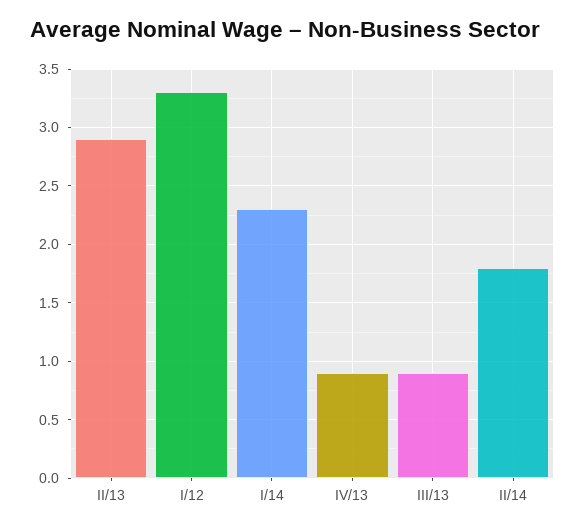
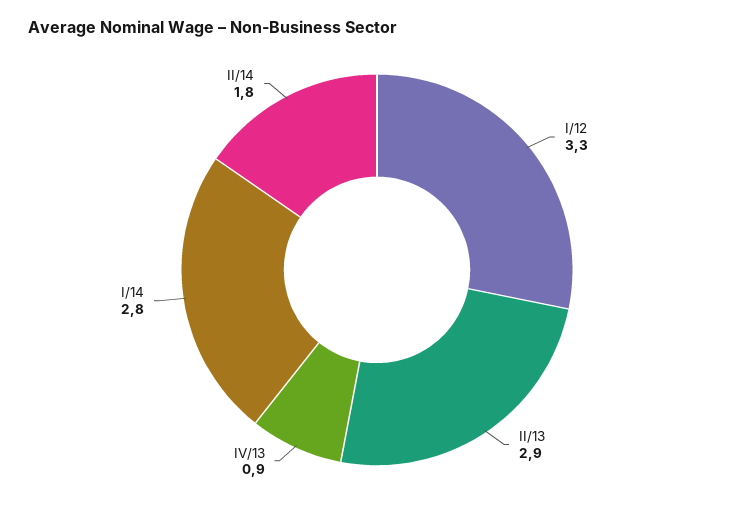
  {
    "II/13": 2.9,
    "I/12": 3.3,
-   "I/14": 2.3,
+   "I/14": 2.8,
    "IV/13": 0.9,
-   "III/13": 0.9,
    "II/14": 1.8
  }

